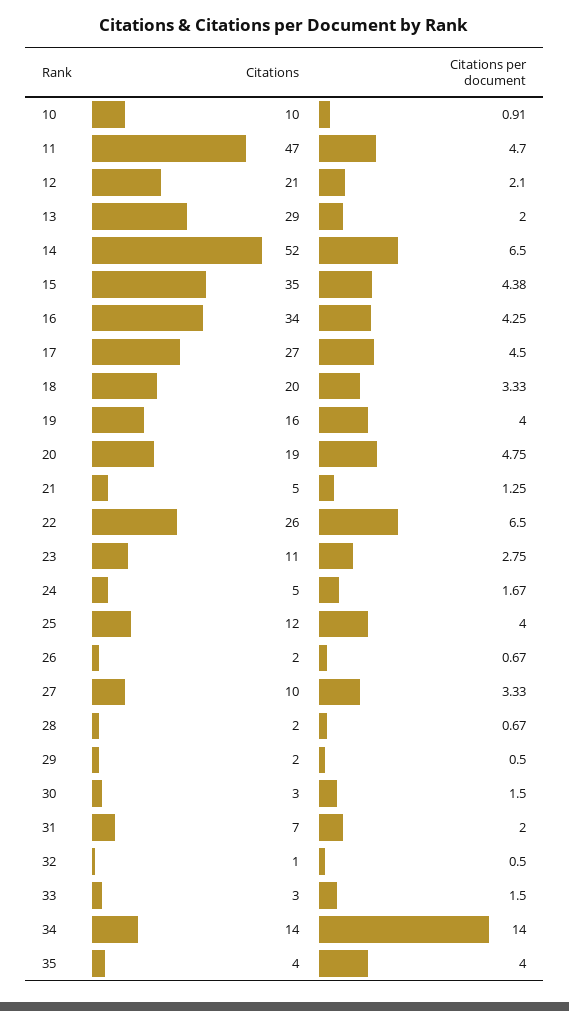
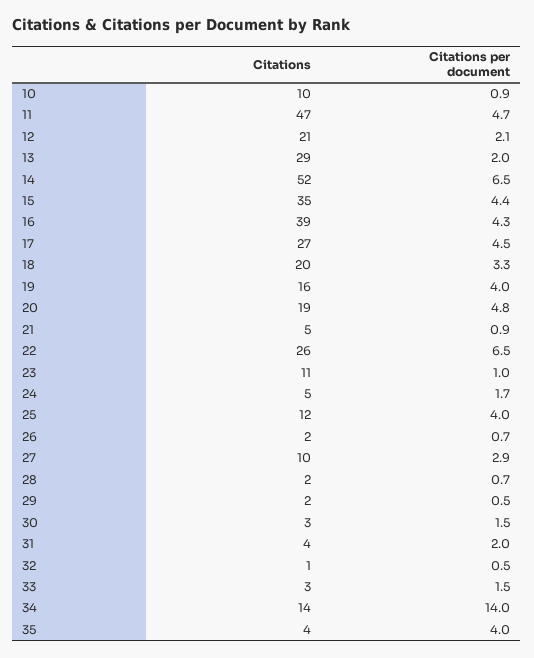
  {
    "Citations": {
      "10": 10,
      "11": 47,
      "12": 21,
      "13": 29,
      "14": 52,
      "15": 35,
-     "16": 34,
+     "16": 39,
      "17": 27,
      "18": 20,
      "19": 16,
      "20": 19,
      "21": 5,
      "22": 26,
      "23": 11,
      "24": 5,
      "25": 12,
      "26": 2,
      "27": 10,
      "28": 2,
      "29": 2,
      "30": 3,
-     "31": 7,
+     "31": 4,
      "32": 1,
      "33": 3,
      "34": 14,
      "35": 4
    },
    "Citations per document": {
      "10": 0.91,
      "11": 4.7,
      "12": 2.1,
      "13": 2,
      "14": 6.5,
      "15": 4.38,
      "16": 4.25,
      "17": 4.5,
      "18": 3.33,
      "19": 4,
      "20": 4.75,
-     "21": 1.25,
+     "21": 0.9,
      "22": 6.5,
-     "23": 2.75,
+     "23": 1,
      "24": 1.67,
      "25": 4,
      "26": 0.67,
-     "27": 3.33,
+     "27": 2.9,
      "28": 0.67,
      "29": 0.5,
      "30": 1.5,
      "31": 2,
      "32": 0.5,
      "33": 1.5,
      "34": 14,
      "35": 4
    }
  }

